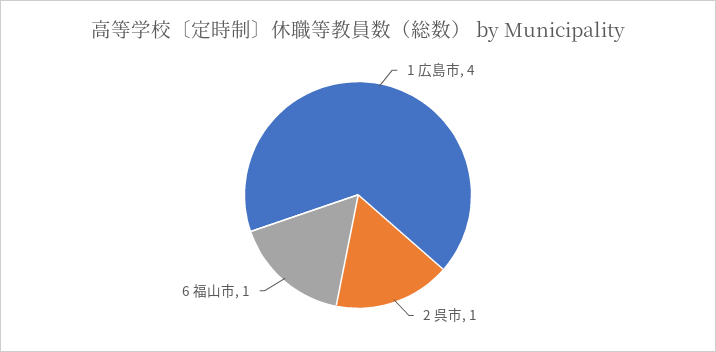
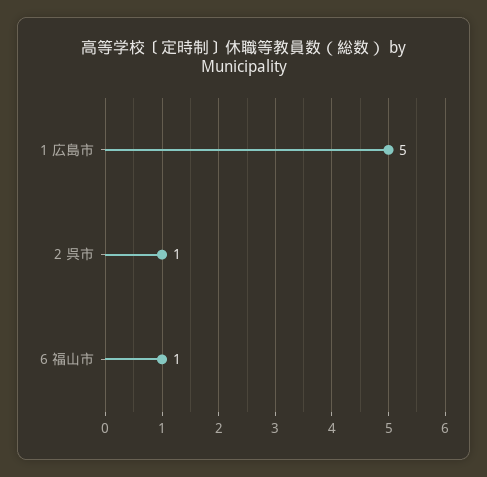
  {
-   "1 広島市": 4,
+   "1 広島市": 5,
    "2 呉市": 1,
    "6 福山市": 1
  }

